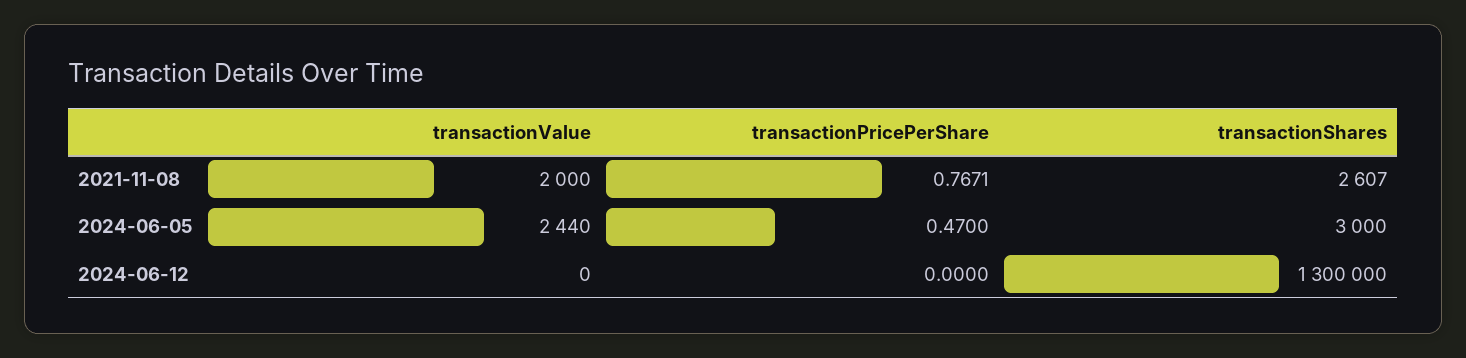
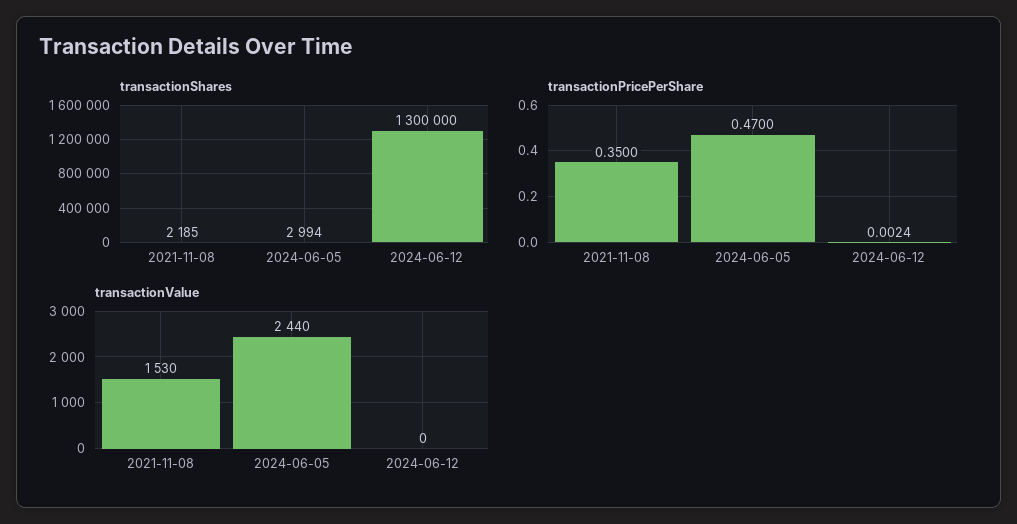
  {
    "transactionValue": {
-     "2021-11-08": 2000,
+     "2021-11-08": 1530,
      "2024-06-05": 2440,
      "2024-06-12": 0
    },
    "transactionPricePerShare": {
-     "2021-11-08": 0.7671,
+     "2021-11-08": 0.35,
      "2024-06-05": 0.47,
-     "2024-06-12": 0
+     "2024-06-12": 0.0024
    },
    "transactionShares": {
-     "2021-11-08": 2607,
+     "2021-11-08": 2185,
-     "2024-06-05": 3000,
+     "2024-06-05": 2994,
      "2024-06-12": 1300000
    }
  }

